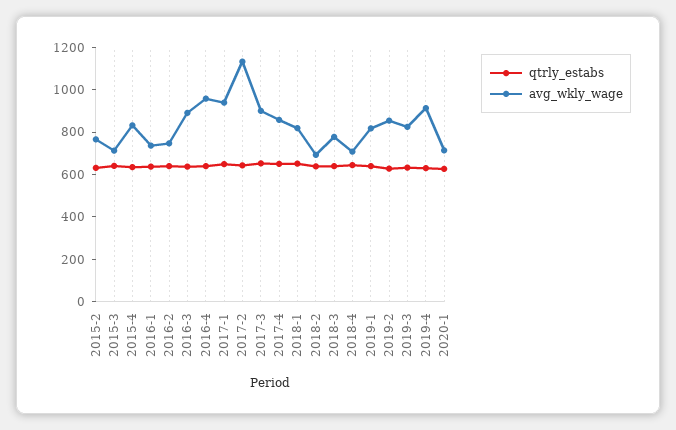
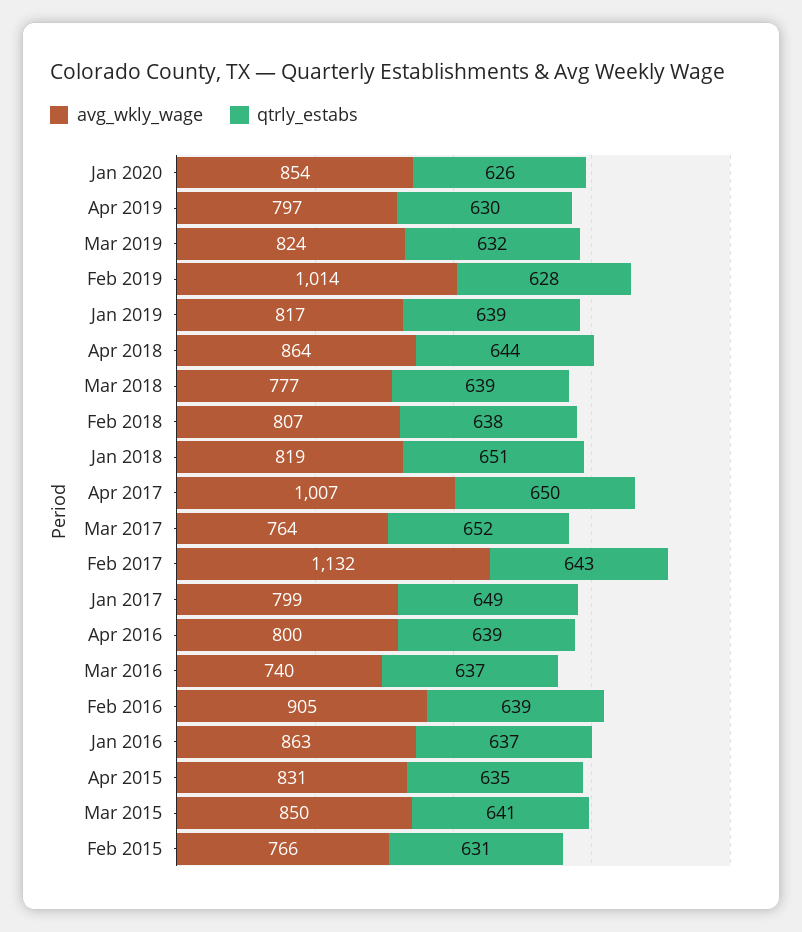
  {
    "qtrly_estabs": {
      "2015-2": 631,
      "2015-3": 641,
      "2015-4": 635,
      "2016-1": 637,
      "2016-2": 639,
      "2016-3": 637,
      "2016-4": 639,
      "2017-1": 649,
      "2017-2": 643,
      "2017-3": 652,
      "2017-4": 650,
      "2018-1": 651,
      "2018-2": 638,
      "2018-3": 639,
      "2018-4": 644,
      "2019-1": 639,
      "2019-2": 628,
      "2019-3": 632,
      "2019-4": 630,
      "2020-1": 626
    },
    "avg_wkly_wage": {
      "2015-2": 766,
-     "2015-3": 700,
+     "2015-3": 850,
      "2015-4": 831,
-     "2016-1": 750,
+     "2016-1": 863,
-     "2016-2": 750,
+     "2016-2": 905,
-     "2016-3": 900,
+     "2016-3": 740,
-     "2016-4": 950,
+     "2016-4": 800,
-     "2017-1": 950,
+     "2017-1": 799,
      "2017-2": 1132,
-     "2017-3": 900,
+     "2017-3": 764,
-     "2017-4": 850,
+     "2017-4": 1007,
      "2018-1": 819,
-     "2018-2": 700,
+     "2018-2": 807,
      "2018-3": 777,
-     "2018-4": 700,
+     "2018-4": 864,
      "2019-1": 817,
-     "2019-2": 850,
+     "2019-2": 1014,
      "2019-3": 824,
-     "2019-4": 900,
+     "2019-4": 797,
-     "2020-1": 700
+     "2020-1": 854
    }
  }

